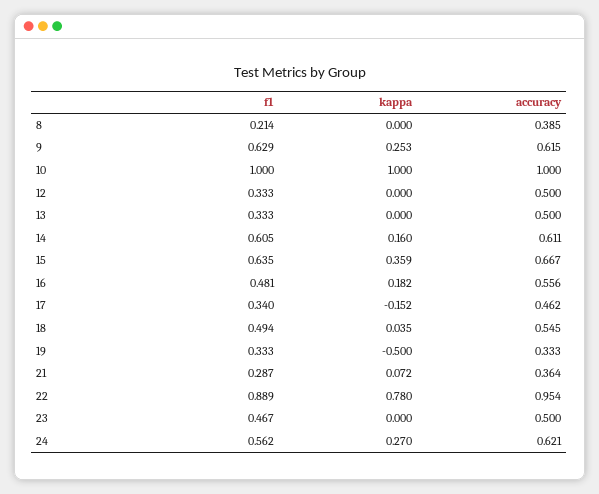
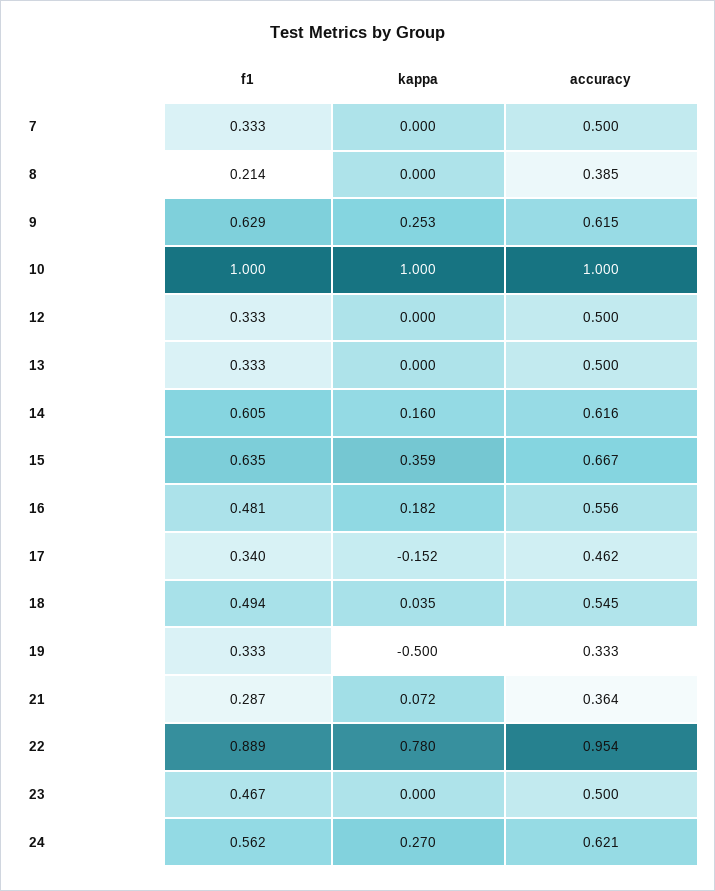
  {
    "f1": {
      "8": 0.214,
      "9": 0.629,
      "10": 1,
      "12": 0.333,
      "13": 0.333,
      "14": 0.605,
      "15": 0.635,
      "16": 0.481,
      "17": 0.34,
      "18": 0.494,
      "19": 0.333,
      "21": 0.287,
      "22": 0.889,
      "23": 0.467,
-     "24": 0.562
+     "24": 0.562,
+     "7": 0.333
    },
    "kappa": {
      "8": 0,
      "9": 0.253,
      "10": 1,
      "12": 0,
      "13": 0,
      "14": 0.16,
      "15": 0.359,
      "16": 0.182,
      "17": -0.152,
      "18": 0.035,
      "19": -0.5,
      "21": 0.072,
      "22": 0.78,
      "23": 0,
-     "24": 0.27
+     "24": 0.27,
+     "7": 0
    },
    "accuracy": {
      "8": 0.385,
      "9": 0.615,
      "10": 1,
      "12": 0.5,
      "13": 0.5,
-     "14": 0.611,
+     "14": 0.616,
      "15": 0.667,
      "16": 0.556,
      "17": 0.462,
      "18": 0.545,
      "19": 0.333,
      "21": 0.364,
      "22": 0.954,
      "23": 0.5,
-     "24": 0.621
+     "24": 0.621,
+     "7": 0.5
    }
  }

